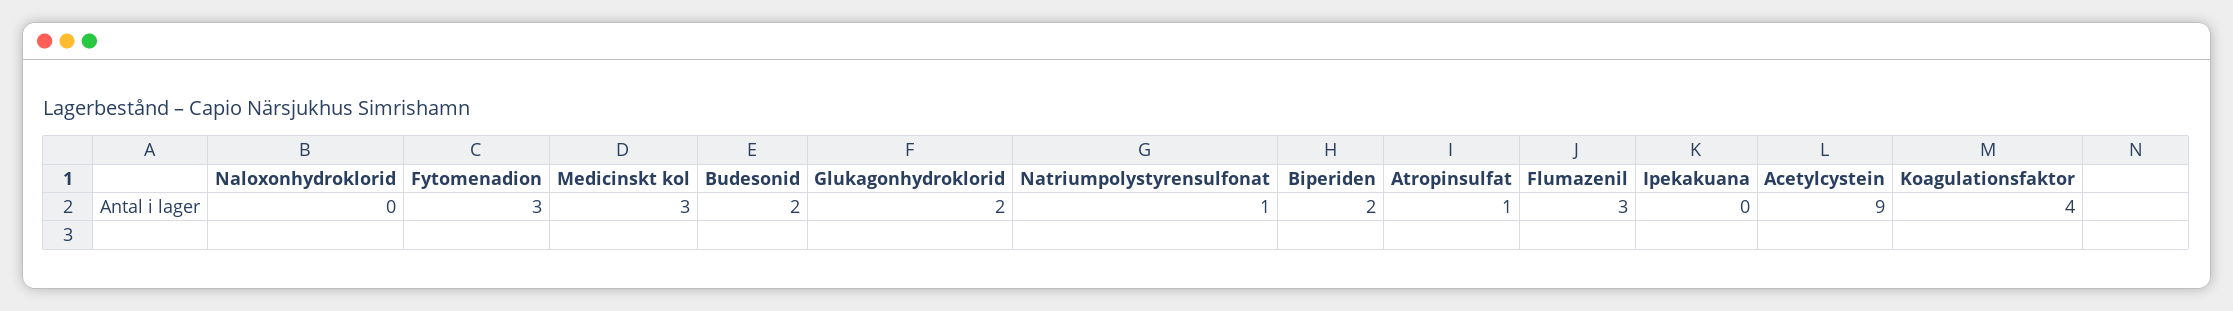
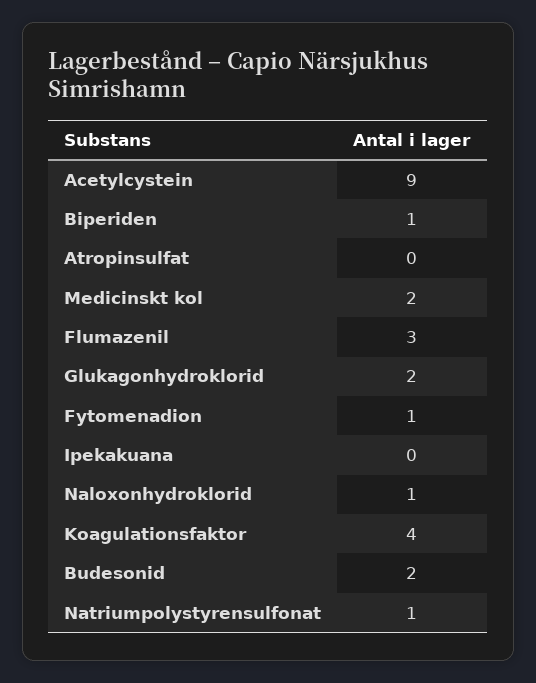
  {
-   "Naloxonhydroklorid": 0,
+   "Naloxonhydroklorid": 1,
-   "Fytomenadion": 3,
+   "Fytomenadion": 1,
-   "Medicinskt kol": 3,
+   "Medicinskt kol": 2,
    "Budesonid": 2,
    "Glukagonhydroklorid": 2,
    "Natriumpolystyrensulfonat": 1,
-   "Biperiden": 2,
+   "Biperiden": 1,
-   "Atropinsulfat": 1,
+   "Atropinsulfat": 0,
    "Flumazenil": 3,
    "Ipekakuana": 0,
    "Acetylcystein": 9,
    "Koagulationsfaktor": 4
  }

